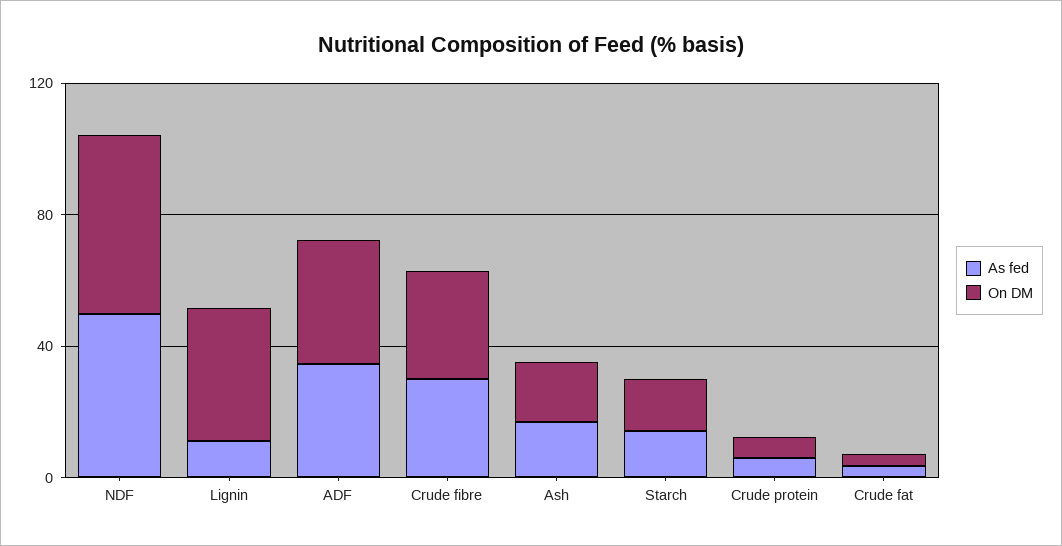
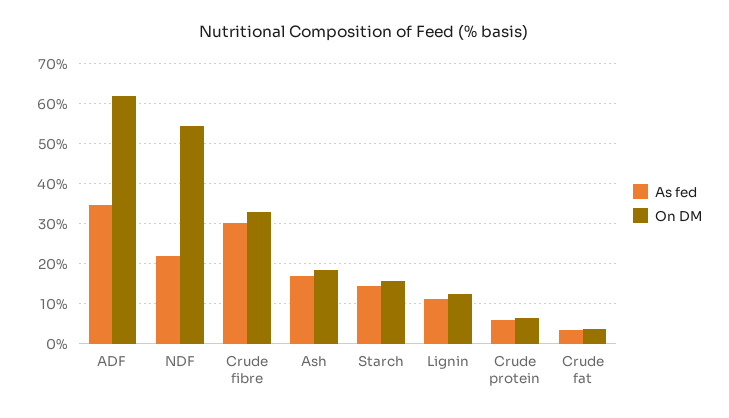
  {
    "As fed": {
-     "NDF": 50,
+     "NDF": 22,
      "Lignin": 12,
      "ADF": 34,
      "Crude fibre": 30,
      "Ash": 16,
      "Starch": 14,
      "Crude protein": 6,
      "Crude fat": 4
    },
    "On DM": {
      "NDF": 54,
-     "Lignin": 40,
+     "Lignin": 12,
-     "ADF": 40,
+     "ADF": 62,
      "Crude fibre": 32,
      "Ash": 18,
      "Starch": 16,
      "Crude protein": 6,
      "Crude fat": 4
    }
  }

